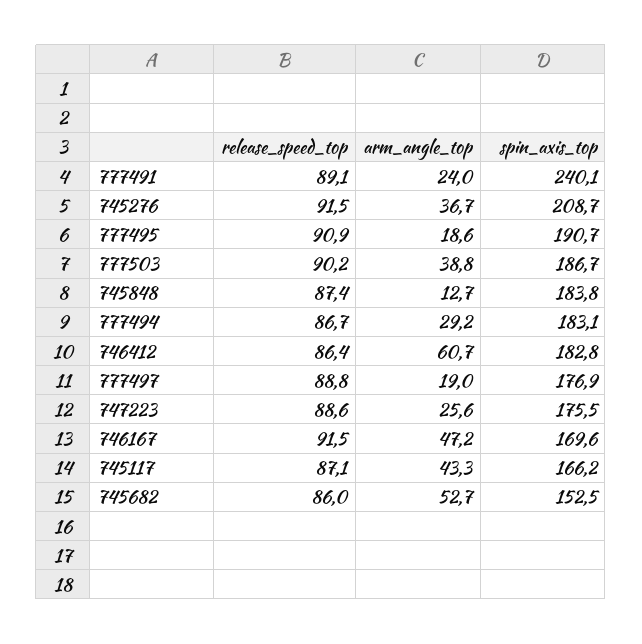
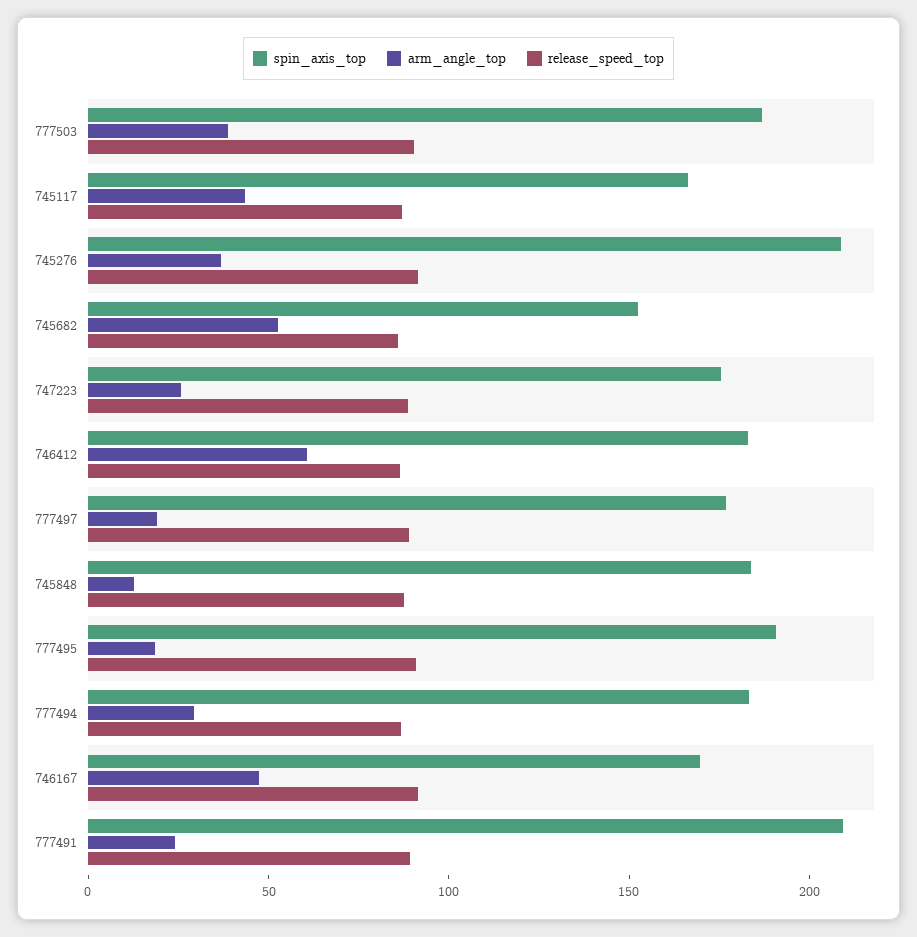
  {
    "release_speed_top": {
      "777491": 89.1,
      "745276": 91.5,
      "777495": 90.9,
      "777503": 90.2,
      "745848": 87.4,
      "777494": 86.7,
      "746412": 86.4,
      "777497": 88.8,
      "747223": 88.6,
      "746167": 91.5,
      "745117": 87.1,
      "745682": 86
    },
    "arm_angle_top": {
      "777491": 24,
      "745276": 36.7,
      "777495": 18.6,
      "777503": 38.8,
      "745848": 12.7,
      "777494": 29.2,
      "746412": 60.7,
      "777497": 19,
      "747223": 25.6,
      "746167": 47.2,
      "745117": 43.3,
      "745682": 52.7
    },
    "spin_axis_top": {
-     "777491": 240.1,
+     "777491": 210,
      "745276": 208.7,
      "777495": 190.7,
      "777503": 186.7,
      "745848": 183.8,
      "777494": 183.1,
      "746412": 182.8,
      "777497": 176.9,
      "747223": 175.5,
      "746167": 169.6,
      "745117": 166.2,
      "745682": 152.5
    }
  }

